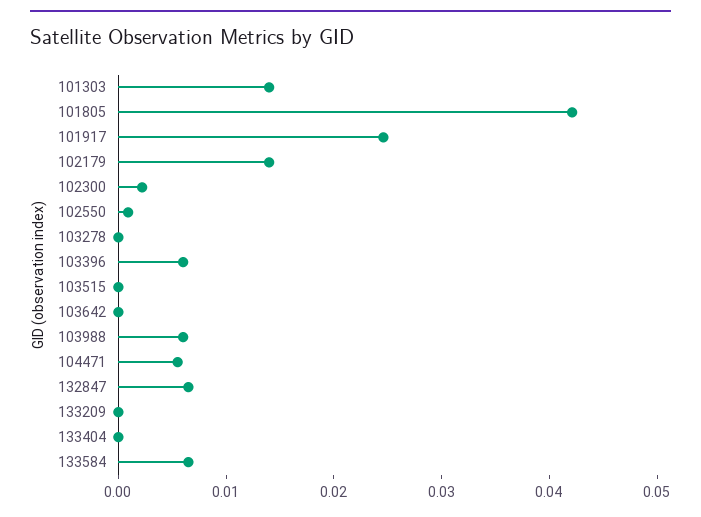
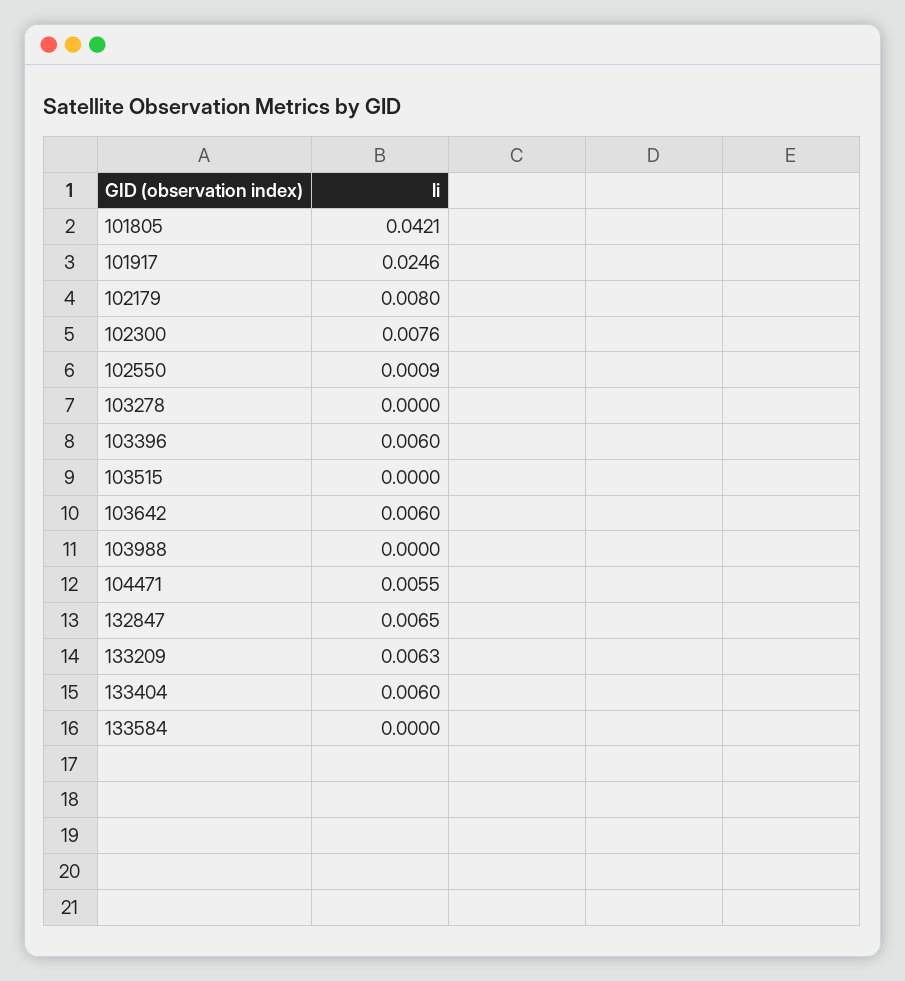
  {
-   "101303": 0.014,
    "101805": 0.0421,
    "101917": 0.0246,
-   "102179": 0.014,
+   "102179": 0.008,
-   "102300": 0.002,
+   "102300": 0.0076,
    "102550": 0.0009,
    "103278": 0,
    "103396": 0.006,
    "103515": 0,
-   "103642": 0,
+   "103642": 0.006,
-   "103988": 0.006,
+   "103988": 0,
    "104471": 0.0055,
    "132847": 0.0065,
-   "133209": 0,
+   "133209": 0.0063,
-   "133404": 0,
+   "133404": 0.006,
-   "133584": 0.006
+   "133584": 0
  }

